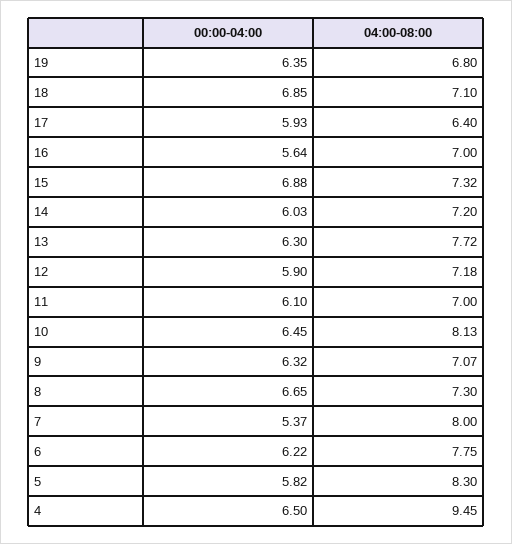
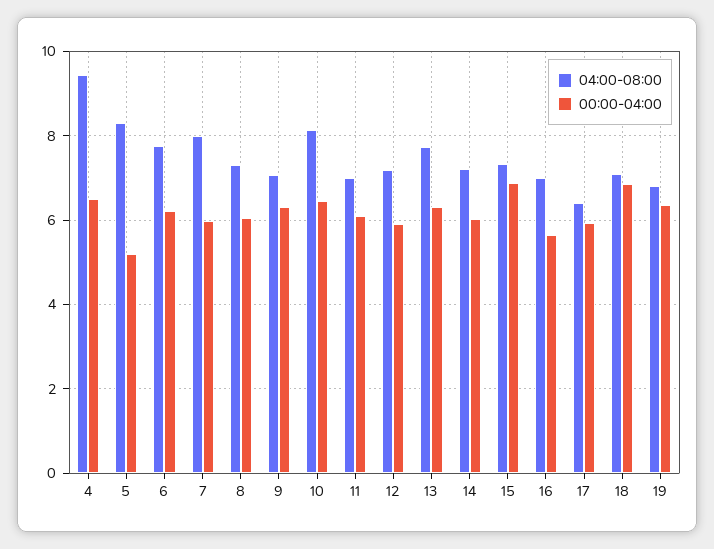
  {
    "00:00-04:00": {
      "19": 6.35,
      "18": 6.85,
      "17": 5.93,
      "16": 5.64,
      "15": 6.88,
      "14": 6.03,
      "13": 6.3,
      "12": 5.9,
      "11": 6.1,
      "10": 6.45,
      "9": 6.32,
-     "8": 6.65,
+     "8": 6,
-     "7": 5.37,
+     "7": 6,
      "6": 6.22,
-     "5": 5.82,
+     "5": 5.2,
      "4": 6.5
    },
    "04:00-08:00": {
      "19": 6.8,
      "18": 7.1,
      "17": 6.4,
      "16": 7,
      "15": 7.32,
      "14": 7.2,
      "13": 7.72,
      "12": 7.18,
      "11": 7,
      "10": 8.13,
      "9": 7.07,
      "8": 7.3,
      "7": 8,
      "6": 7.75,
      "5": 8.3,
      "4": 9.45
    }
  }

